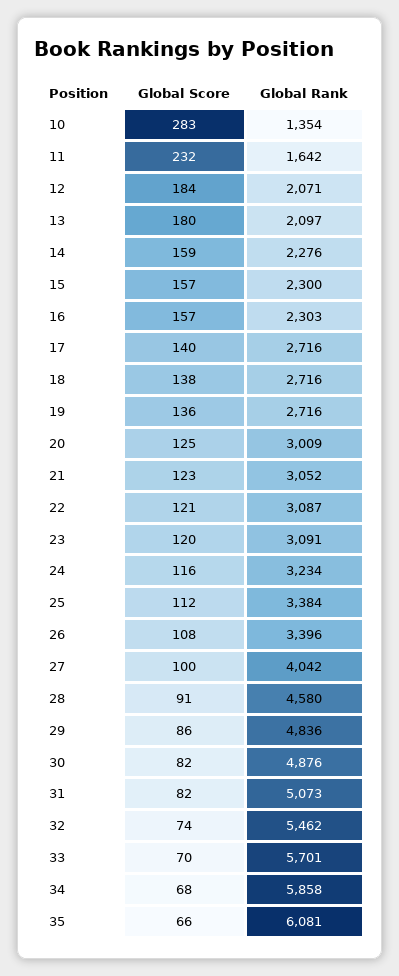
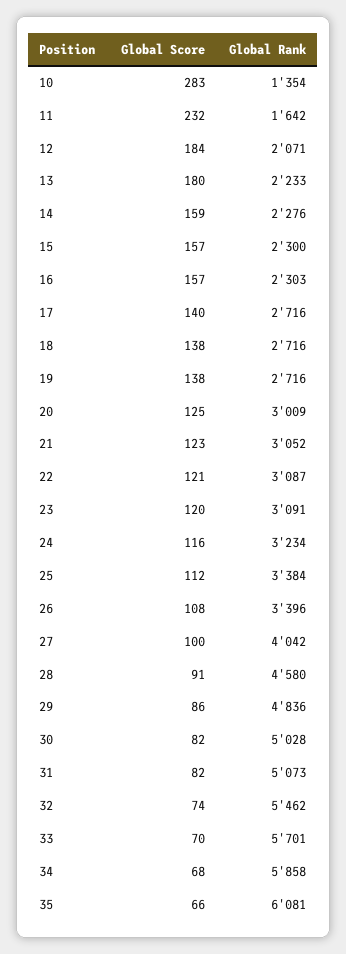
  {
    "Global Score": {
      "10": 283,
      "11": 232,
      "12": 184,
      "13": 180,
      "14": 159,
      "15": 157,
      "16": 157,
      "17": 140,
      "18": 138,
-     "19": 136,
+     "19": 138,
      "20": 125,
      "21": 123,
      "22": 121,
      "23": 120,
      "24": 116,
      "25": 112,
      "26": 108,
      "27": 100,
      "28": 91,
      "29": 86,
      "30": 82,
      "31": 82,
      "32": 74,
      "33": 70,
      "34": 68,
      "35": 66
    },
    "Global Rank": {
      "10": 1354,
      "11": 1642,
      "12": 2071,
-     "13": 2097,
+     "13": 2233,
      "14": 2276,
      "15": 2300,
      "16": 2303,
      "17": 2716,
      "18": 2716,
      "19": 2716,
      "20": 3009,
      "21": 3052,
      "22": 3087,
      "23": 3091,
      "24": 3234,
      "25": 3384,
      "26": 3396,
      "27": 4042,
      "28": 4580,
      "29": 4836,
-     "30": 4876,
+     "30": 5028,
      "31": 5073,
      "32": 5462,
      "33": 5701,
      "34": 5858,
      "35": 6081
    }
  }

